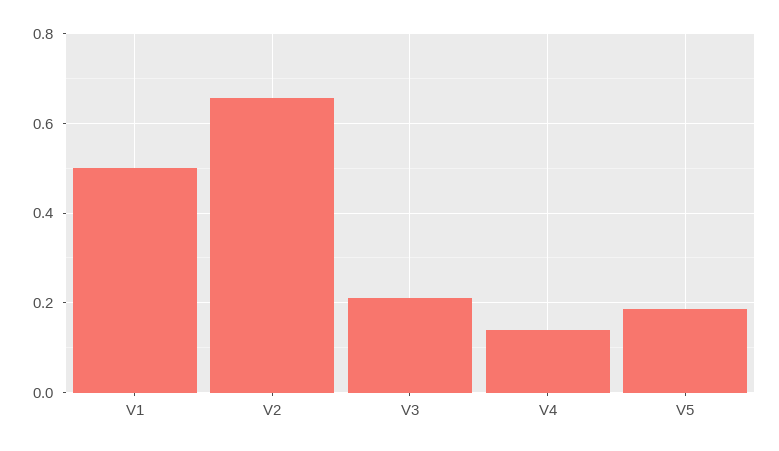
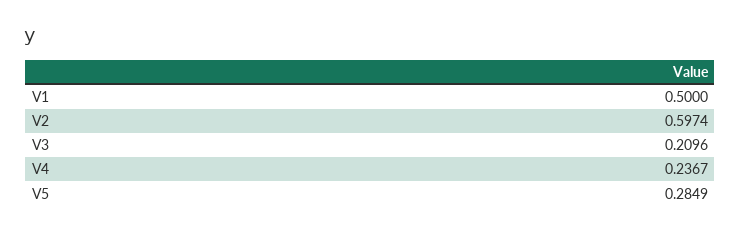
  {
    "V1": 0.5,
-   "V2": 0.66,
+   "V2": 0.5974,
    "V3": 0.2096,
-   "V4": 0.14,
+   "V4": 0.2367,
-   "V5": 0.18
+   "V5": 0.2849
  }

